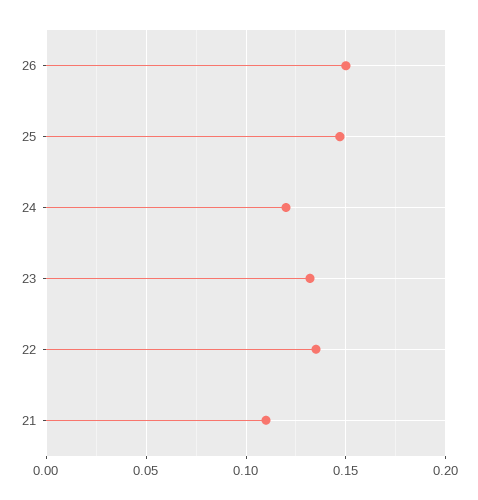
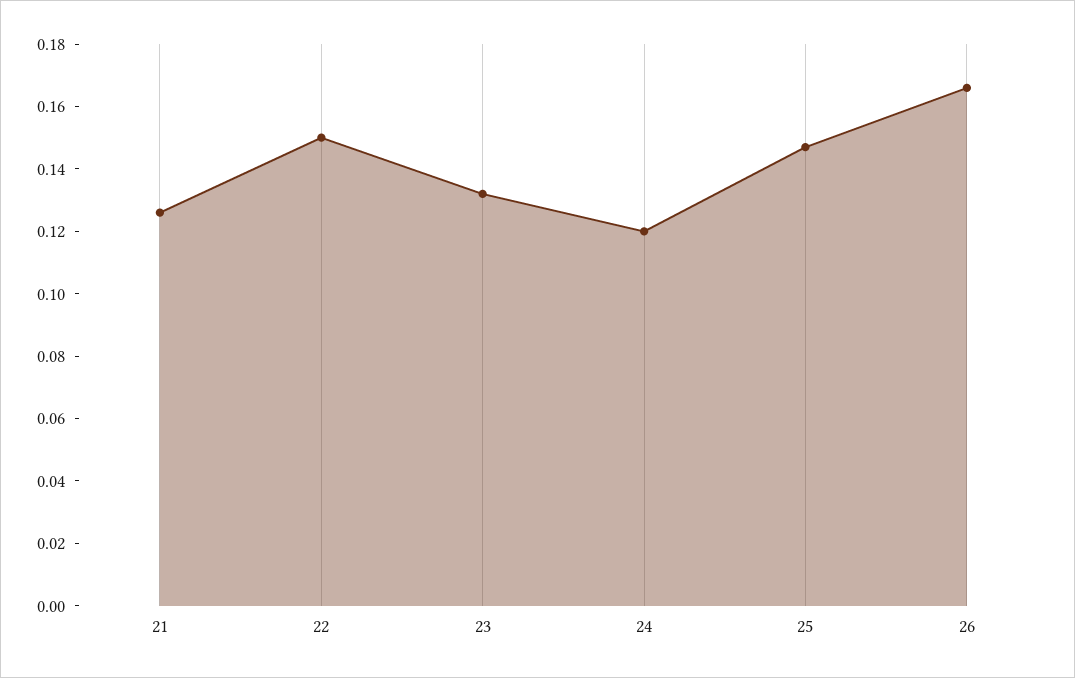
  {
-   "26": 0.15,
+   "26": 0.165,
    "25": 0.145,
    "24": 0.12,
    "23": 0.13,
-   "22": 0.135,
+   "22": 0.15,
-   "21": 0.11
+   "21": 0.125
  }

